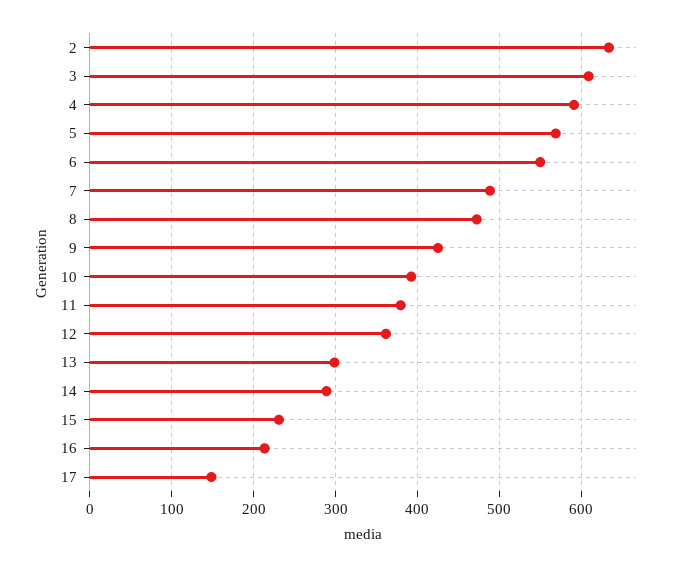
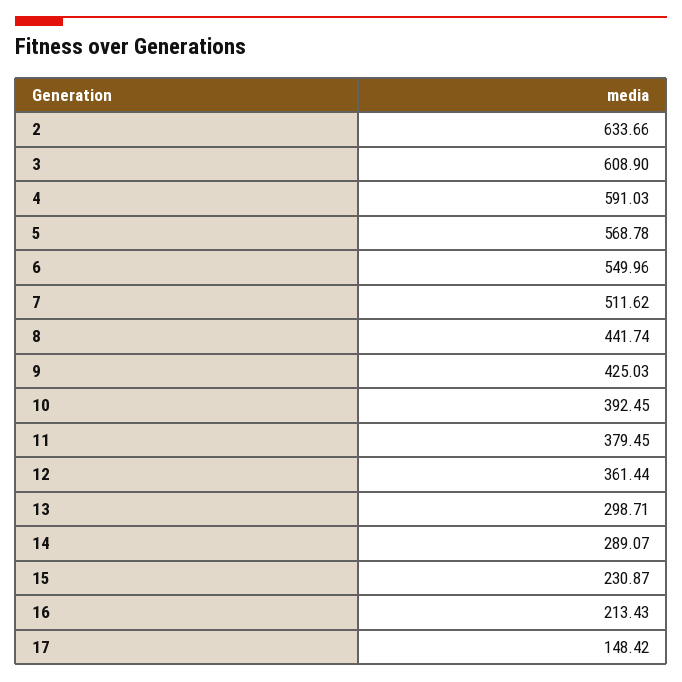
  {
    "2": 633.66,
    "3": 608.9,
    "4": 591.03,
    "5": 568.78,
    "6": 549.96,
-   "7": 490,
+   "7": 511.62,
-   "8": 470,
+   "8": 441.74,
    "9": 425.03,
    "10": 392.45,
    "11": 379.45,
    "12": 361.44,
    "13": 298.71,
    "14": 289.07,
    "15": 230.87,
    "16": 213.43,
    "17": 148.42
  }

